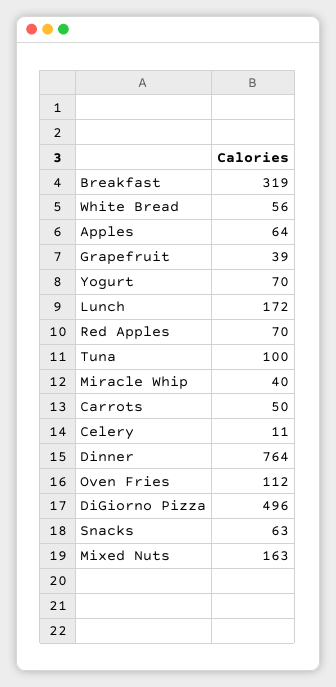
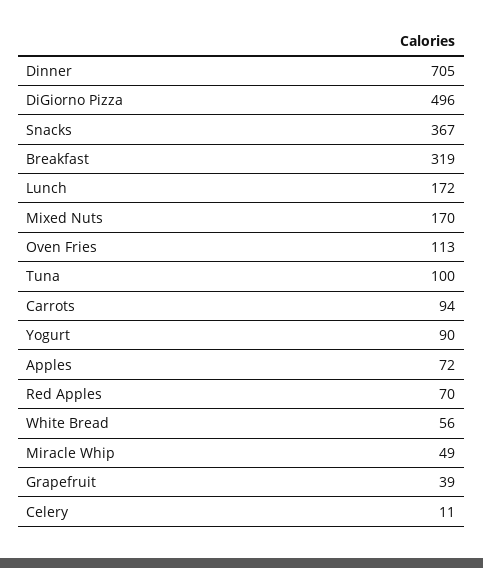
  {
    "Breakfast": 319,
    "White Bread": 56,
-   "Apples": 64,
+   "Apples": 72,
    "Grapefruit": 39,
-   "Yogurt": 70,
+   "Yogurt": 90,
    "Lunch": 172,
    "Red Apples": 70,
    "Tuna": 100,
-   "Miracle Whip": 40,
+   "Miracle Whip": 49,
-   "Carrots": 50,
+   "Carrots": 94,
    "Celery": 11,
-   "Dinner": 764,
+   "Dinner": 705,
-   "Oven Fries": 112,
+   "Oven Fries": 113,
    "DiGiorno Pizza": 496,
-   "Snacks": 63,
+   "Snacks": 367,
-   "Mixed Nuts": 163
+   "Mixed Nuts": 170
  }

